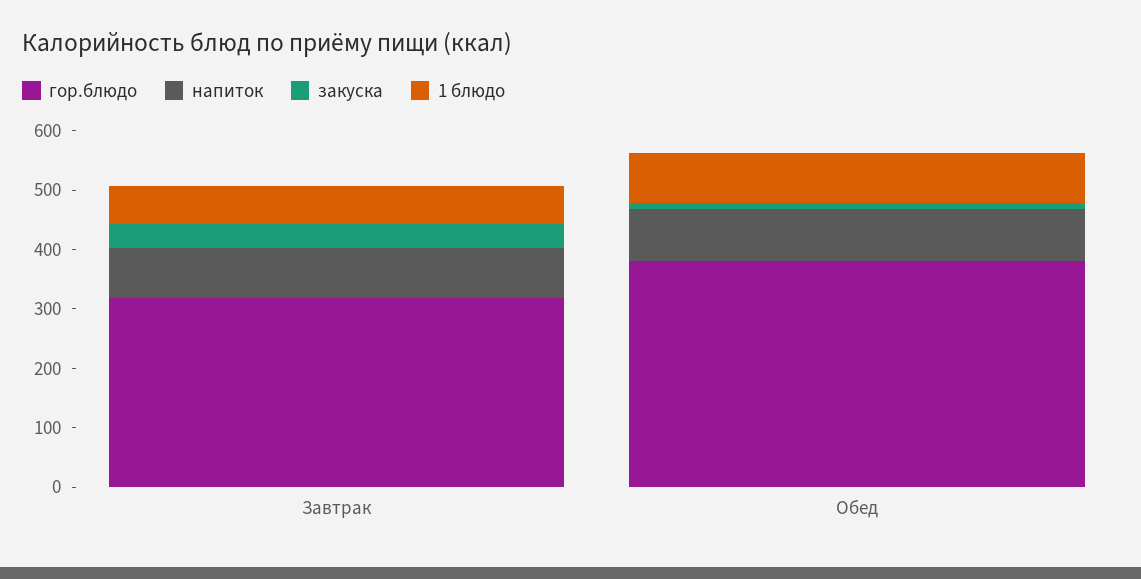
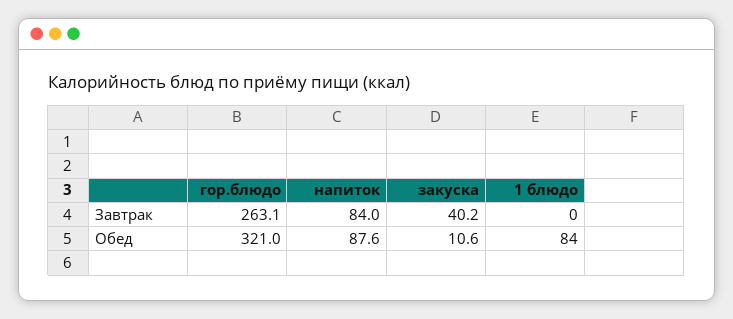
  {
    "гор.блюдо": {
-     "Завтрак": 320,
+     "Завтрак": 263.1,
-     "Обед": 380
+     "Обед": 321
    },
    "напиток": {
      "Завтрак": 84,
      "Обед": 87.6
    },
    "закуска": {
      "Завтрак": 40.2,
      "Обед": 10.6
    },
    "1 блюдо": {
-     "Завтрак": 60,
+     "Завтрак": 0,
      "Обед": 84
    }
  }

